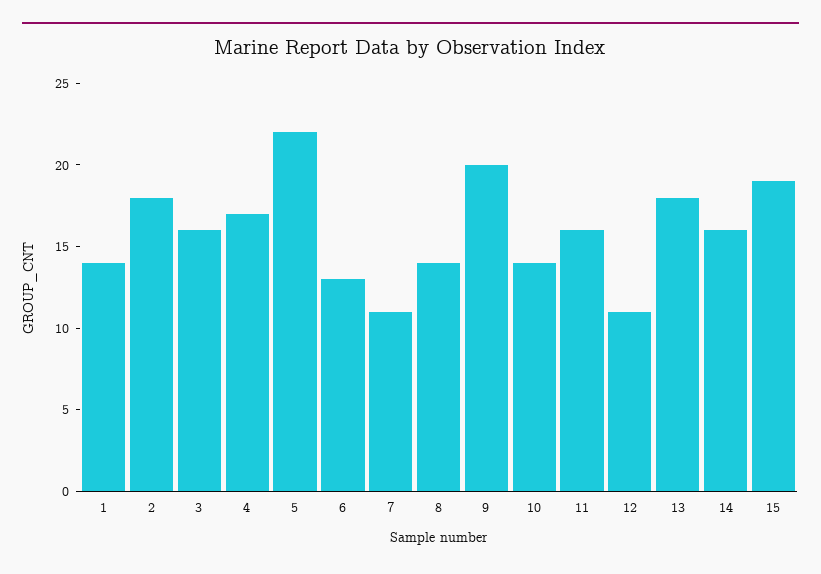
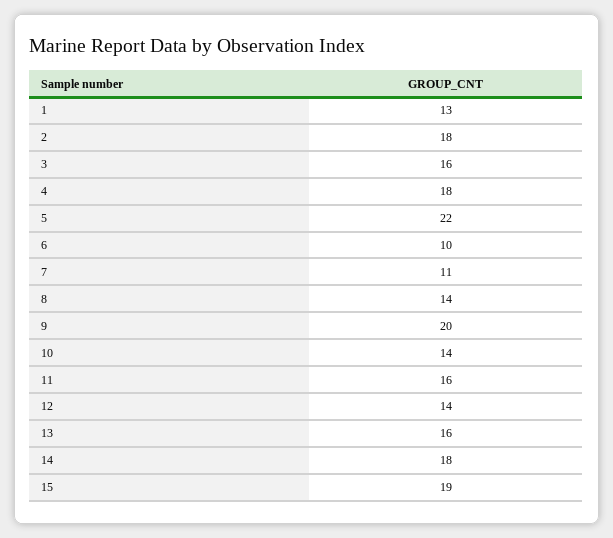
  {
-   "1": 14,
+   "1": 13,
    "2": 18,
    "3": 16,
-   "4": 17,
+   "4": 18,
    "5": 22,
-   "6": 13,
+   "6": 10,
    "7": 11,
    "8": 14,
    "9": 20,
    "10": 14,
    "11": 16,
-   "12": 11,
+   "12": 14,
-   "13": 18,
+   "13": 16,
-   "14": 16,
+   "14": 18,
    "15": 19
  }

